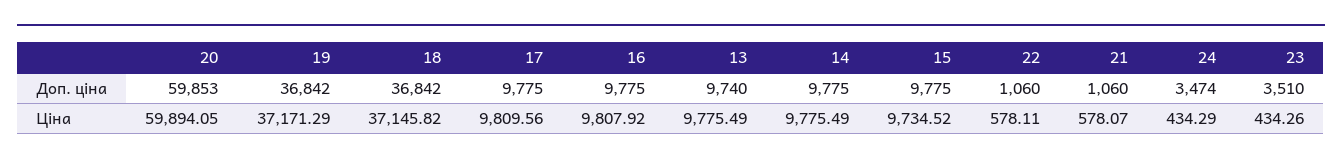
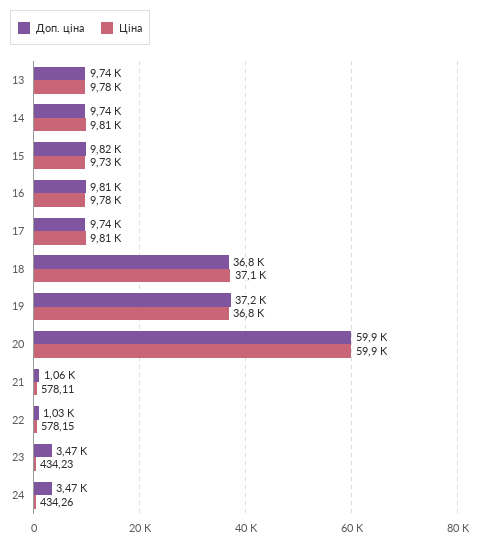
  {
    "Доп. ціна": {
      "20": 59853,
-     "19": 36842,
+     "19": 37200,
      "18": 36842,
-     "17": 9775,
+     "17": 9740,
-     "16": 9775,
+     "16": 9810,
      "13": 9740,
-     "14": 9775,
+     "14": 9740,
-     "15": 9775,
+     "15": 9820,
-     "22": 1060,
+     "22": 1030,
      "21": 1060,
      "24": 3474,
-     "23": 3510
+     "23": 3470
    },
    "Ціна": {
      "20": 59894.05,
-     "19": 37171.29,
+     "19": 36800,
      "18": 37145.82,
      "17": 9809.56,
-     "16": 9807.92,
+     "16": 9780,
      "13": 9775.49,
-     "14": 9775.49,
+     "14": 9810,
      "15": 9734.52,
-     "22": 578.11,
+     "22": 578.15,
-     "21": 578.07,
+     "21": 578.11,
-     "24": 434.29,
+     "24": 434.26,
-     "23": 434.26
+     "23": 434.23
    }
  }

